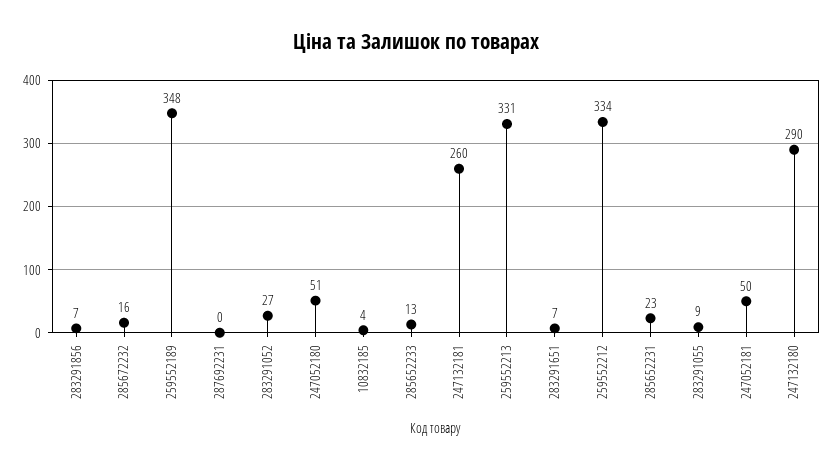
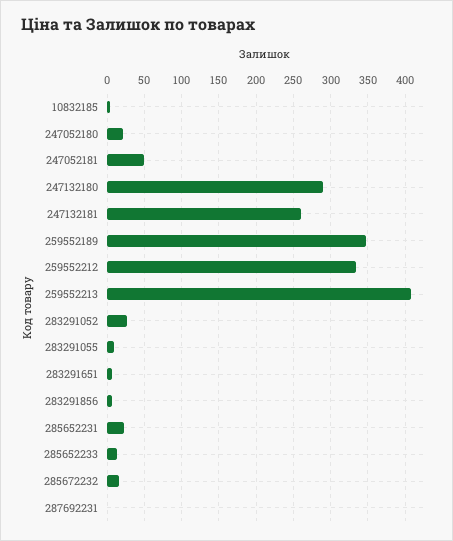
  {
    "283291856": 7,
    "285672232": 16,
    "259552189": 348,
    "287692231": 0,
    "283291052": 27,
-   "247052180": 51,
+   "247052180": 20,
    "10832185": 4,
    "285652233": 13,
    "247132181": 260,
-   "259552213": 331,
+   "259552213": 410,
    "283291651": 7,
    "259552212": 334,
    "285652231": 23,
    "283291055": 9,
    "247052181": 50,
    "247132180": 290
  }

